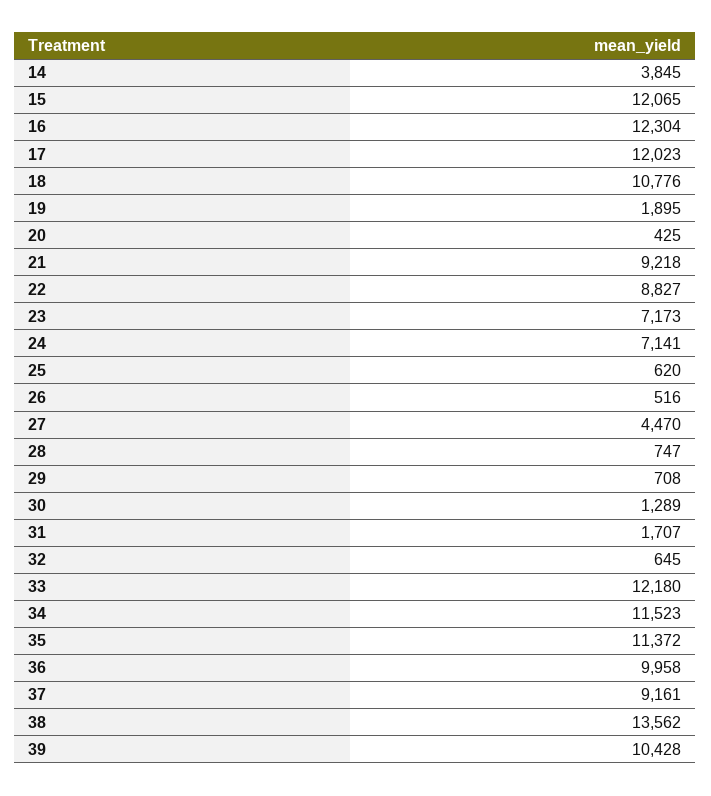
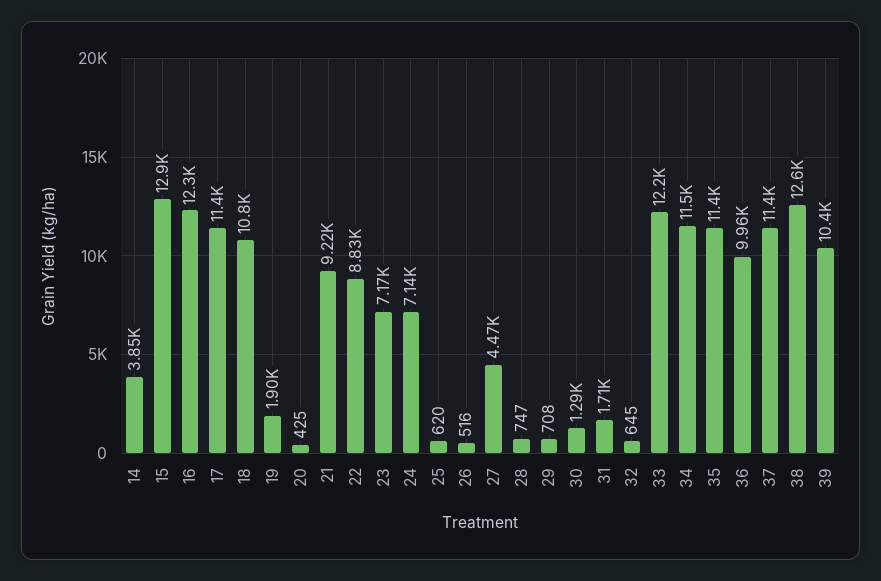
  {
    "14": 3845,
-   "15": 12065,
+   "15": 12900,
    "16": 12304,
-   "17": 12023,
+   "17": 11400,
    "18": 10776,
    "19": 1895,
    "20": 425,
    "21": 9218,
    "22": 8827,
    "23": 7173,
    "24": 7141,
    "25": 620,
    "26": 516,
    "27": 4470,
    "28": 747,
    "29": 708,
    "30": 1289,
    "31": 1707,
    "32": 645,
    "33": 12180,
    "34": 11523,
    "35": 11372,
    "36": 9958,
-   "37": 9161,
+   "37": 11400,
-   "38": 13562,
+   "38": 12600,
    "39": 10428
  }

